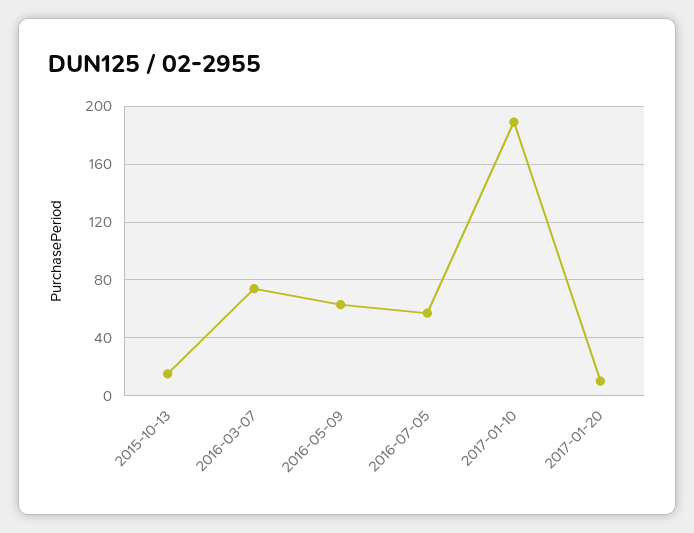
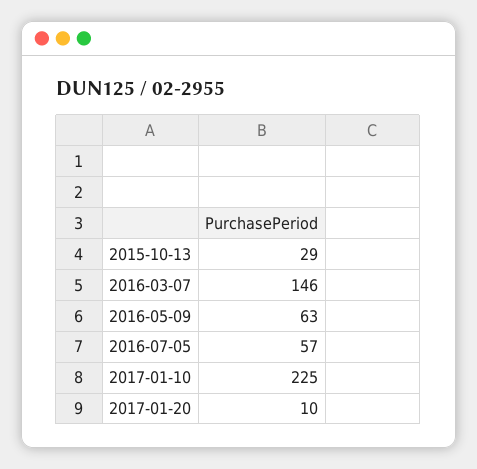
  {
-   "2015-10-13": 15,
+   "2015-10-13": 29,
-   "2016-03-07": 75,
+   "2016-03-07": 146,
    "2016-05-09": 63,
    "2016-07-05": 57,
-   "2017-01-10": 190,
+   "2017-01-10": 225,
    "2017-01-20": 10
  }

